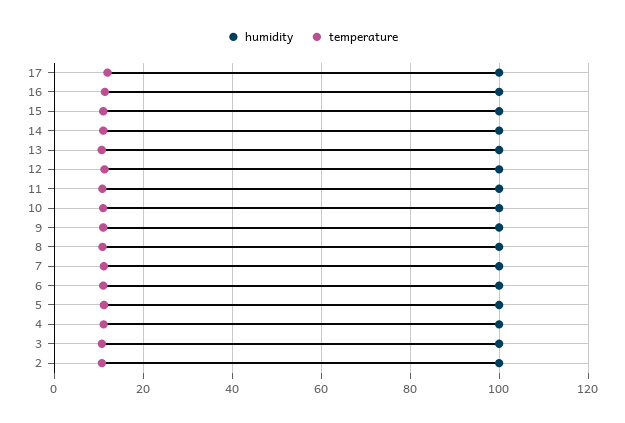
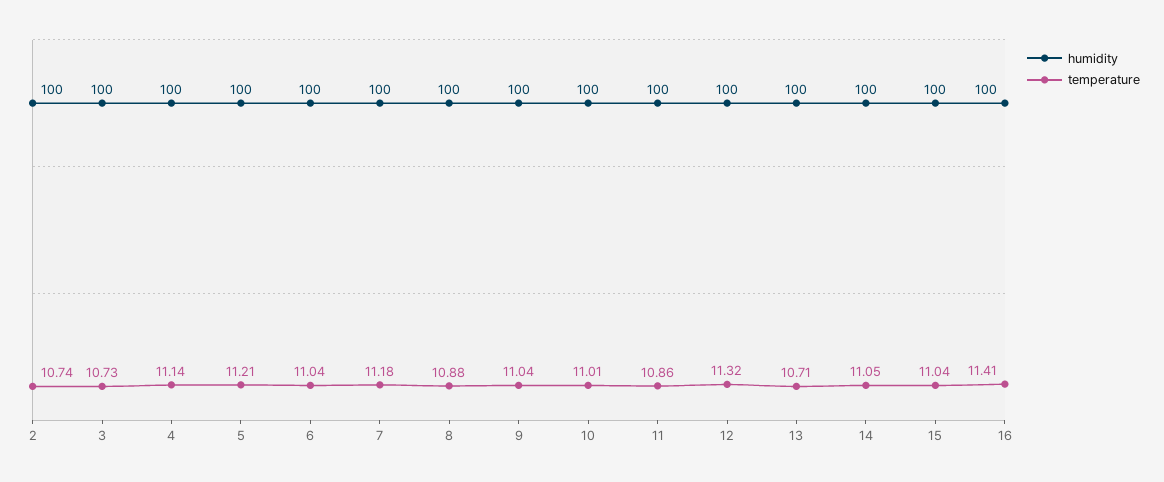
  {
    "humidity": {
-     "17": 100,
      "16": 100,
      "15": 100,
      "14": 100,
      "13": 100,
      "12": 100,
      "11": 100,
      "10": 100,
      "9": 100,
      "8": 100,
      "7": 100,
      "6": 100,
      "5": 100,
      "4": 100,
      "3": 100,
      "2": 100
    },
    "temperature": {
-     "17": 12,
      "16": 11.41,
      "15": 11.04,
      "14": 11.05,
      "13": 10.71,
      "12": 11.32,
      "11": 10.86,
      "10": 11.01,
      "9": 11.04,
      "8": 10.88,
      "7": 11.18,
      "6": 11.04,
      "5": 11.21,
      "4": 11.14,
      "3": 10.73,
      "2": 10.74
    }
  }

